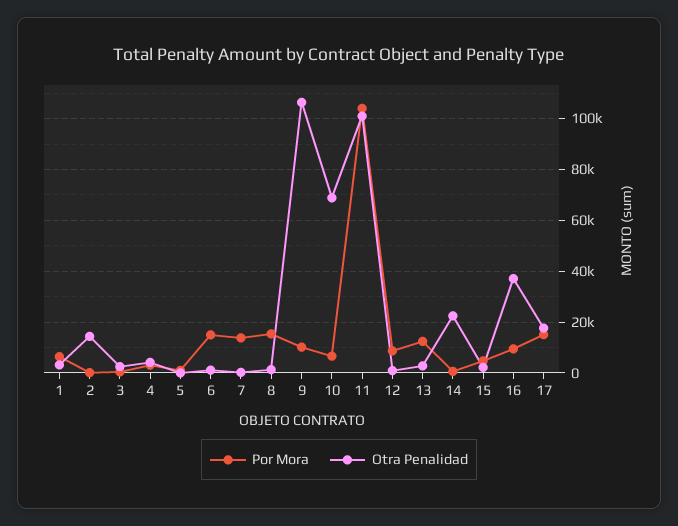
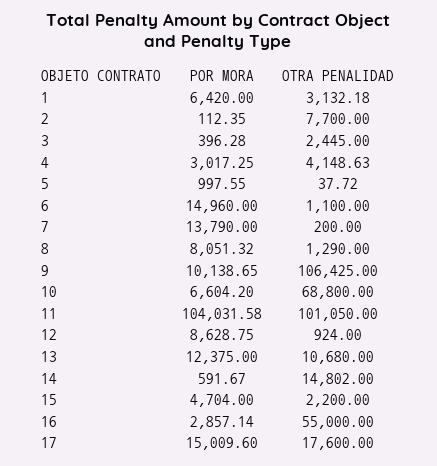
  {
    "Por Mora": {
      "1": 6420,
      "2": 112.35,
      "3": 396.28,
      "4": 3017.25,
      "5": 997.55,
      "6": 14960,
      "7": 13790,
-     "8": 15000,
+     "8": 8051.32,
      "9": 10138.65,
      "10": 6604.2,
      "11": 104031.58,
      "12": 8628.75,
      "13": 12375,
      "14": 591.67,
      "15": 4704,
-     "16": 10000,
+     "16": 2857.14,
      "17": 15009.6
    },
    "Otra Penalidad": {
      "1": 3132.18,
-     "2": 15000,
+     "2": 7700,
      "3": 2445,
      "4": 4148.63,
      "5": 37.72,
      "6": 1100,
      "7": 200,
      "8": 1290,
      "9": 106425,
      "10": 68800,
      "11": 101050,
      "12": 924,
-     "13": 2500,
+     "13": 10680,
-     "14": 22500,
+     "14": 14802,
      "15": 2200,
-     "16": 37500,
+     "16": 55000,
      "17": 17600
    }
  }

